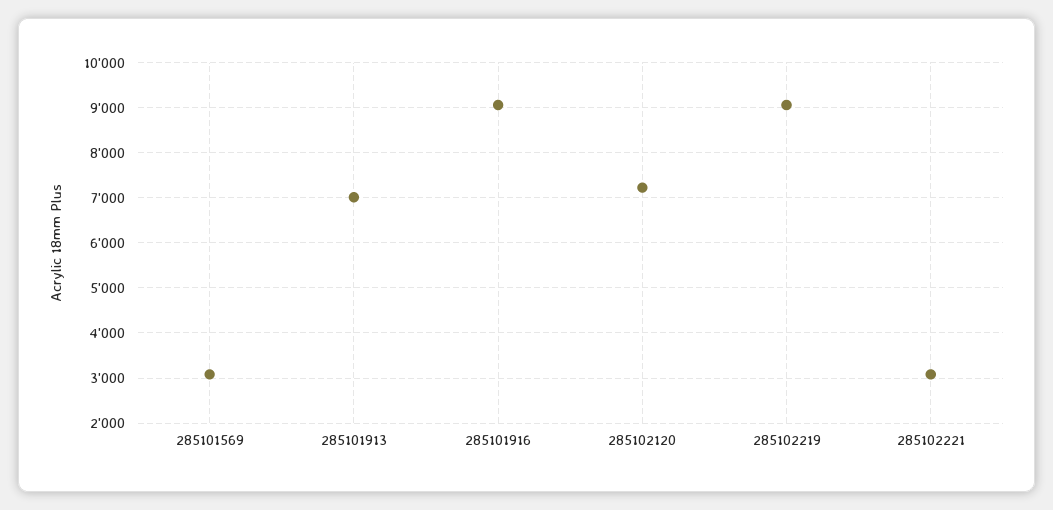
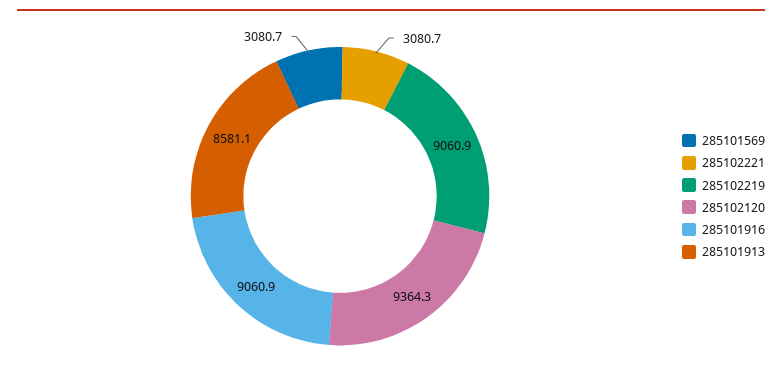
  {
    "285101569": 3080.7,
-   "285101913": 7000,
+   "285101913": 8581.1,
    "285101916": 9060.9,
-   "285102120": 7200,
+   "285102120": 9364.3,
    "285102219": 9060.9,
    "285102221": 3080.7
  }

